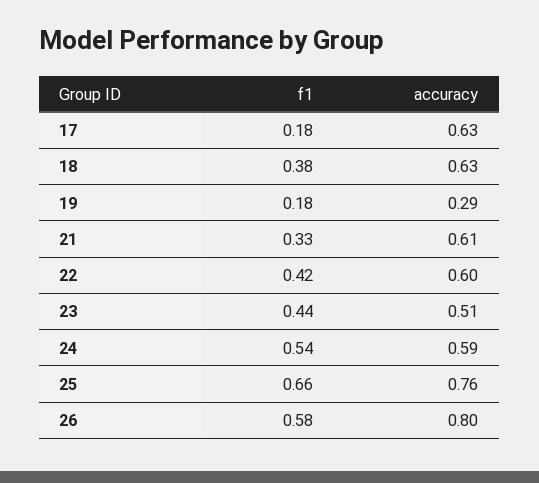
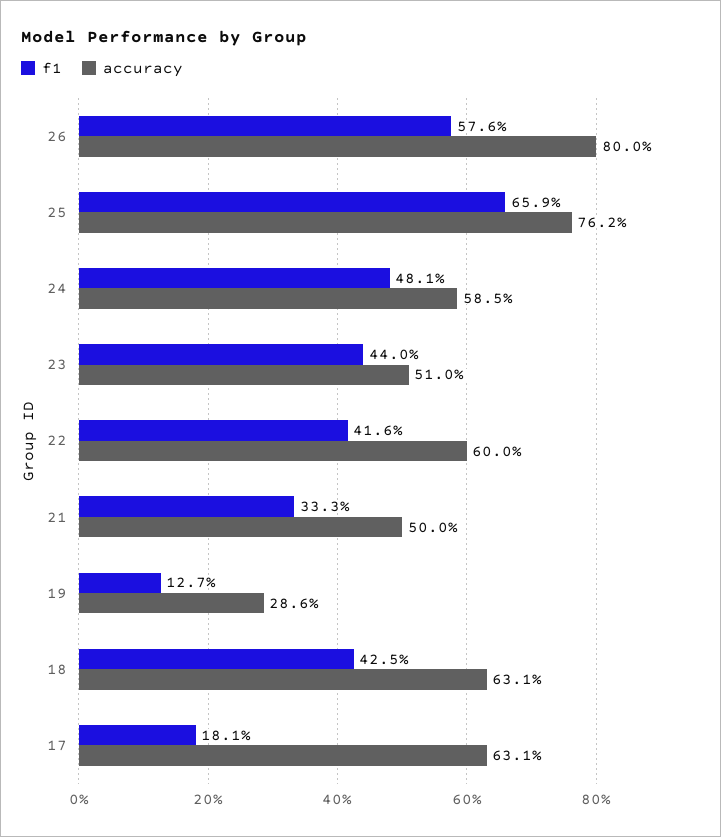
  {
    "f1": {
      "17": 0.181,
-     "18": 0.38,
+     "18": 0.425,
-     "19": 0.18,
+     "19": 0.127,
      "21": 0.333,
      "22": 0.416,
      "23": 0.44,
-     "24": 0.54,
+     "24": 0.481,
      "25": 0.659,
      "26": 0.576
    },
    "accuracy": {
      "17": 0.631,
      "18": 0.631,
      "19": 0.286,
-     "21": 0.61,
+     "21": 0.5,
      "22": 0.6,
      "23": 0.51,
      "24": 0.585,
      "25": 0.762,
      "26": 0.8
    }
  }

